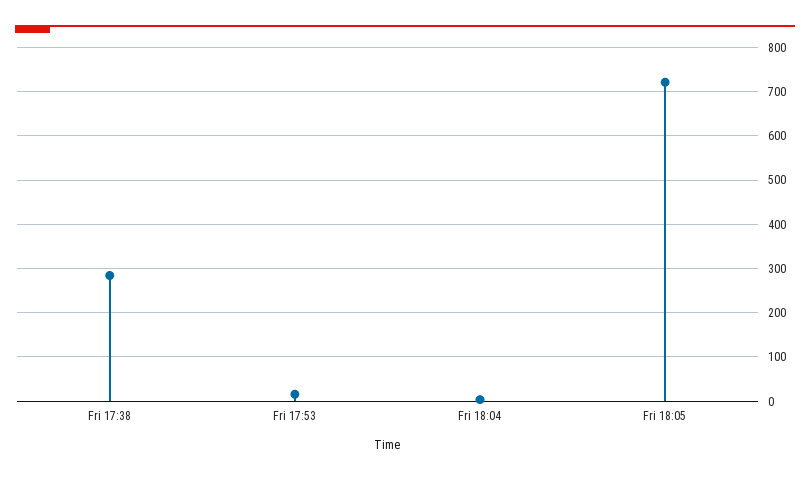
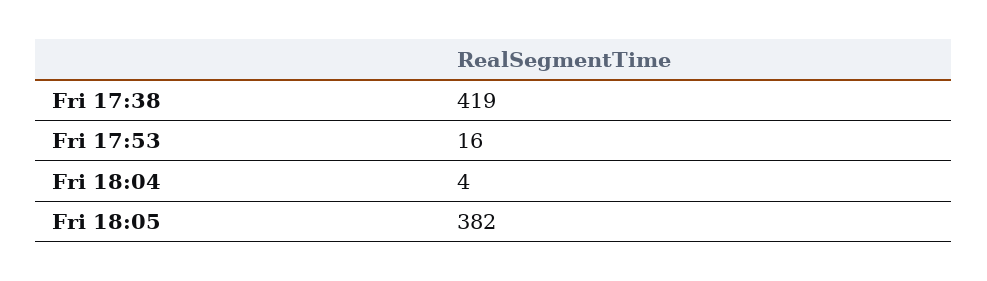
  {
-   "Fri 17:38": 280,
+   "Fri 17:38": 419,
    "Fri 17:53": 16,
    "Fri 18:04": 4,
-   "Fri 18:05": 720
+   "Fri 18:05": 382
  }

